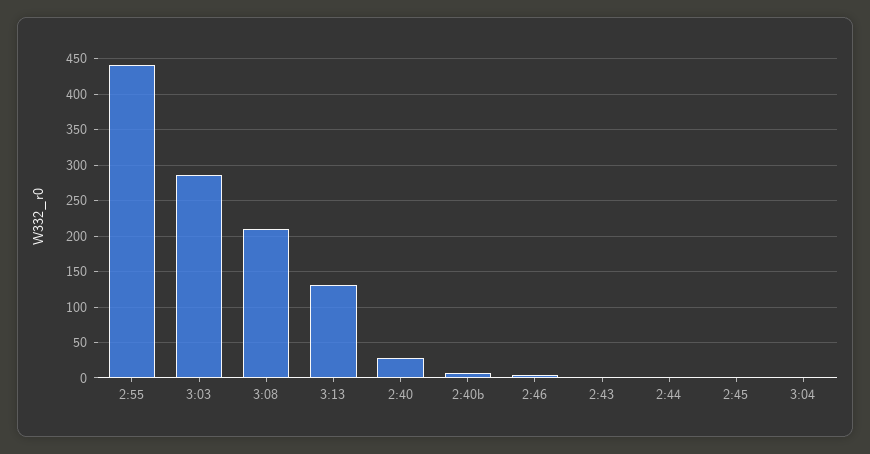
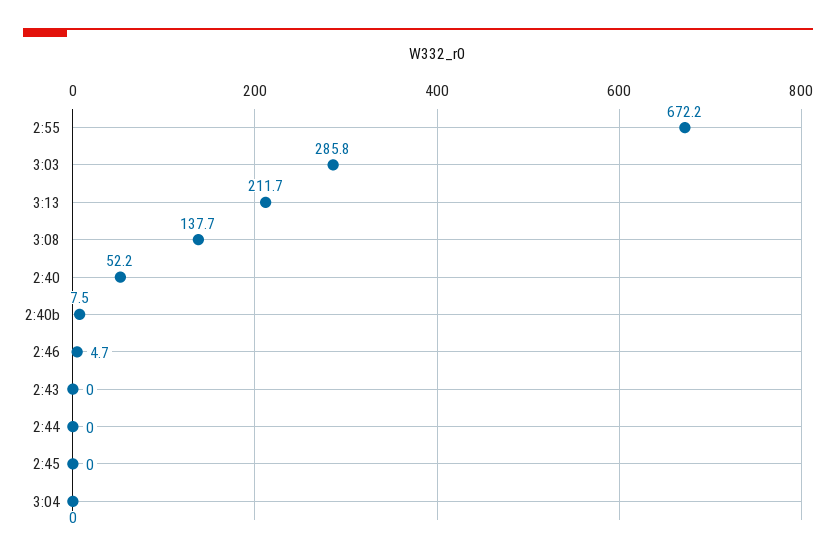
  {
-   "2:55": 440,
+   "2:55": 672.2,
    "3:03": 285.8,
-   "3:08": 210,
+   "3:08": 137.7,
-   "3:13": 130,
+   "3:13": 211.7,
-   "2:40": 30,
+   "2:40": 52.2,
    "2:40b": 7.5,
    "2:46": 4.7,
    "2:43": 0,
    "2:44": 0,
    "2:45": 0,
    "3:04": 0
  }

